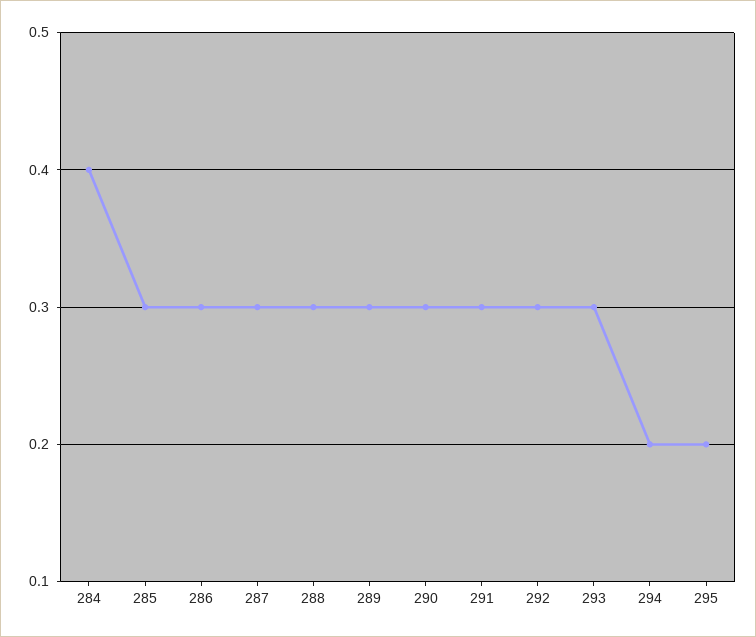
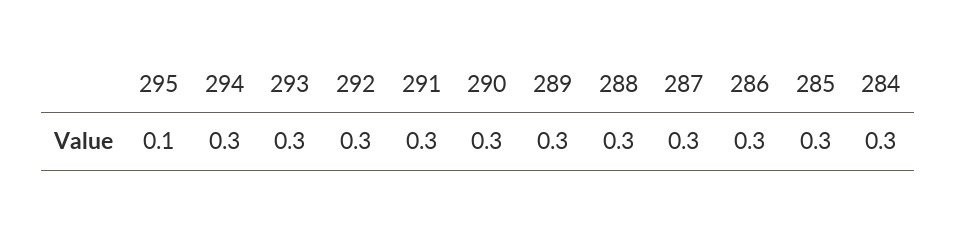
  {
-   "284": 0.4,
+   "284": 0.3,
    "285": 0.3,
    "286": 0.3,
    "287": 0.3,
    "288": 0.3,
    "289": 0.3,
    "290": 0.3,
    "291": 0.3,
    "292": 0.3,
    "293": 0.3,
-   "294": 0.2,
+   "294": 0.3,
-   "295": 0.2
+   "295": 0.1
  }

